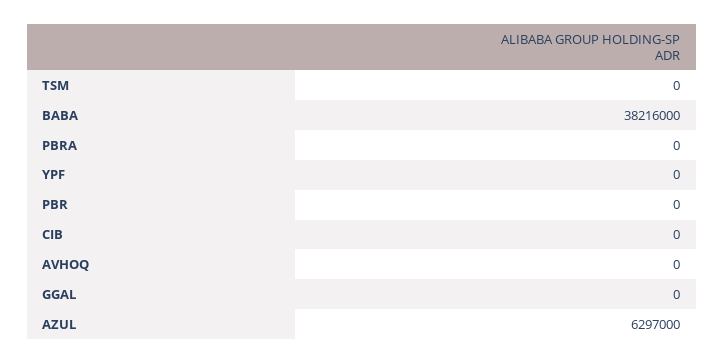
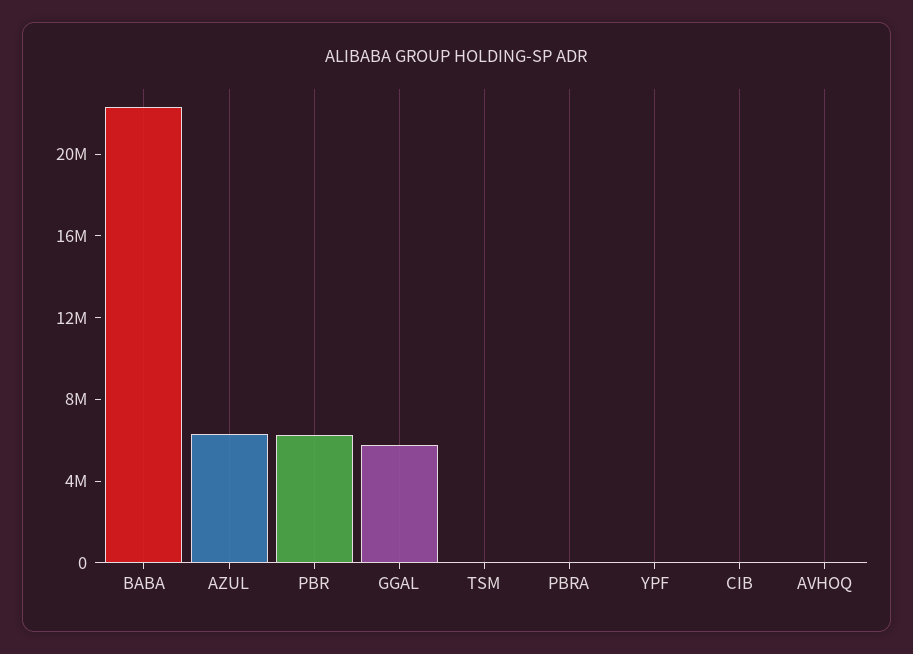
  {
    "TSM": 0,
-   "BABA": 38216000,
+   "BABA": 22000000,
    "PBRA": 0,
    "YPF": 0,
-   "PBR": 0,
+   "PBR": 6000000,
    "CIB": 0,
    "AVHOQ": 0,
-   "GGAL": 0,
+   "GGAL": 6000000,
    "AZUL": 6297000
  }

